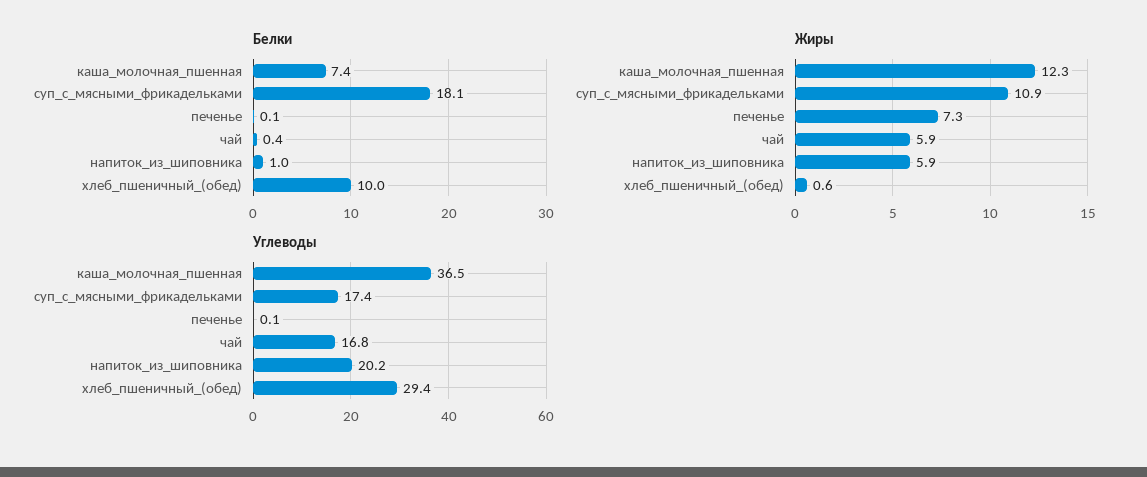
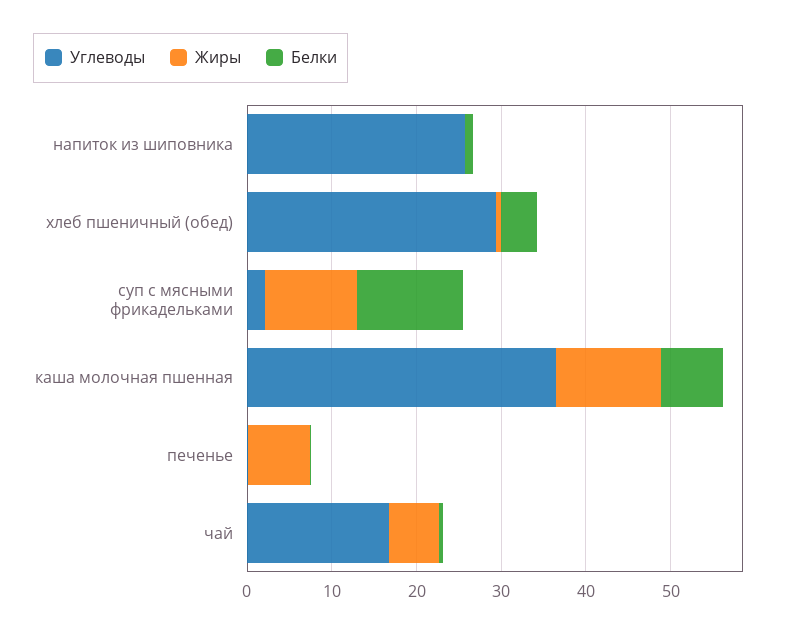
  {
    "Белки": {
      "каша_молочная_пшенная": 7.4,
-     "суп_с_мясными_фрикадельками": 18.1,
+     "суп_с_мясными_фрикадельками": 12,
      "печенье": 0.1,
      "чай": 0.4,
      "напиток_из_шиповника": 1,
-     "хлеб_пшеничный_(обед)": 10
+     "хлеб_пшеничный_(обед)": 4
    },
    "Жиры": {
      "каша_молочная_пшенная": 12.3,
      "суп_с_мясными_фрикадельками": 10.9,
      "печенье": 7.3,
      "чай": 5.9,
-     "напиток_из_шиповника": 5.9,
+     "напиток_из_шиповника": 0,
      "хлеб_пшеничный_(обед)": 0.6
    },
    "Углеводы": {
      "каша_молочная_пшенная": 36.5,
-     "суп_с_мясными_фрикадельками": 17.4,
+     "суп_с_мясными_фрикадельками": 2,
      "печенье": 0.1,
      "чай": 16.8,
-     "напиток_из_шиповника": 20.2,
+     "напиток_из_шиповника": 26,
      "хлеб_пшеничный_(обед)": 29.4
    }
  }

